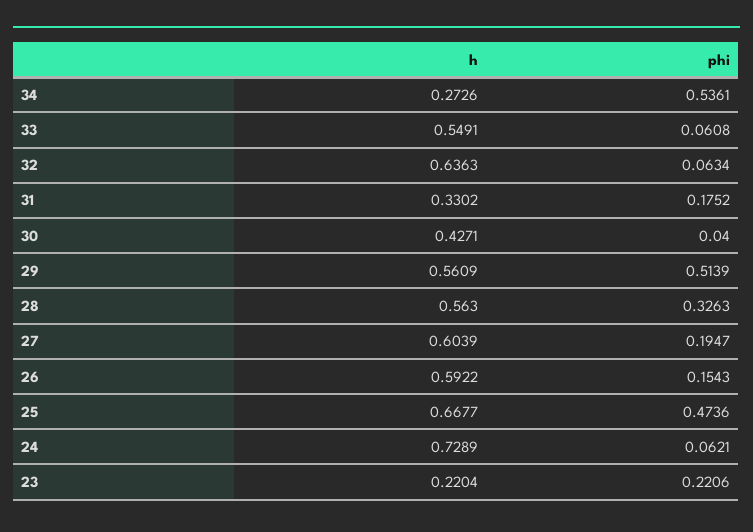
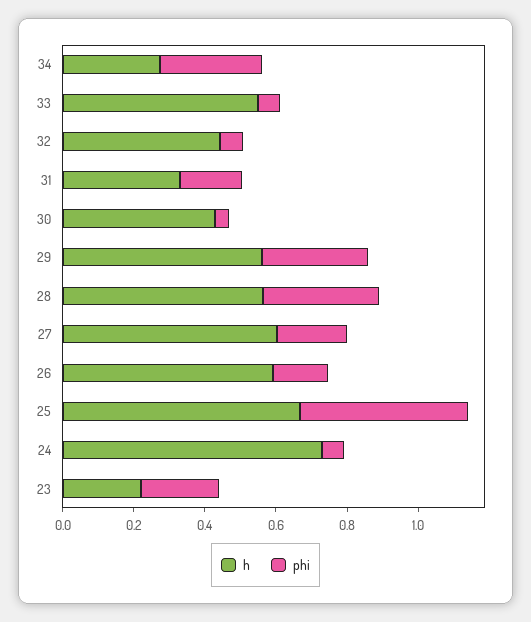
  {
    "h": {
      "34": 0.2726,
      "33": 0.5491,
-     "32": 0.6363,
+     "32": 0.45,
      "31": 0.3302,
      "30": 0.4271,
      "29": 0.5609,
      "28": 0.563,
      "27": 0.6039,
      "26": 0.5922,
      "25": 0.6677,
      "24": 0.7289,
      "23": 0.2204
    },
    "phi": {
-     "34": 0.5361,
+     "34": 0.3,
      "33": 0.0608,
      "32": 0.0634,
      "31": 0.1752,
      "30": 0.04,
-     "29": 0.5139,
+     "29": 0.3,
      "28": 0.3263,
      "27": 0.1947,
      "26": 0.1543,
      "25": 0.4736,
      "24": 0.0621,
      "23": 0.2206
    }
  }

